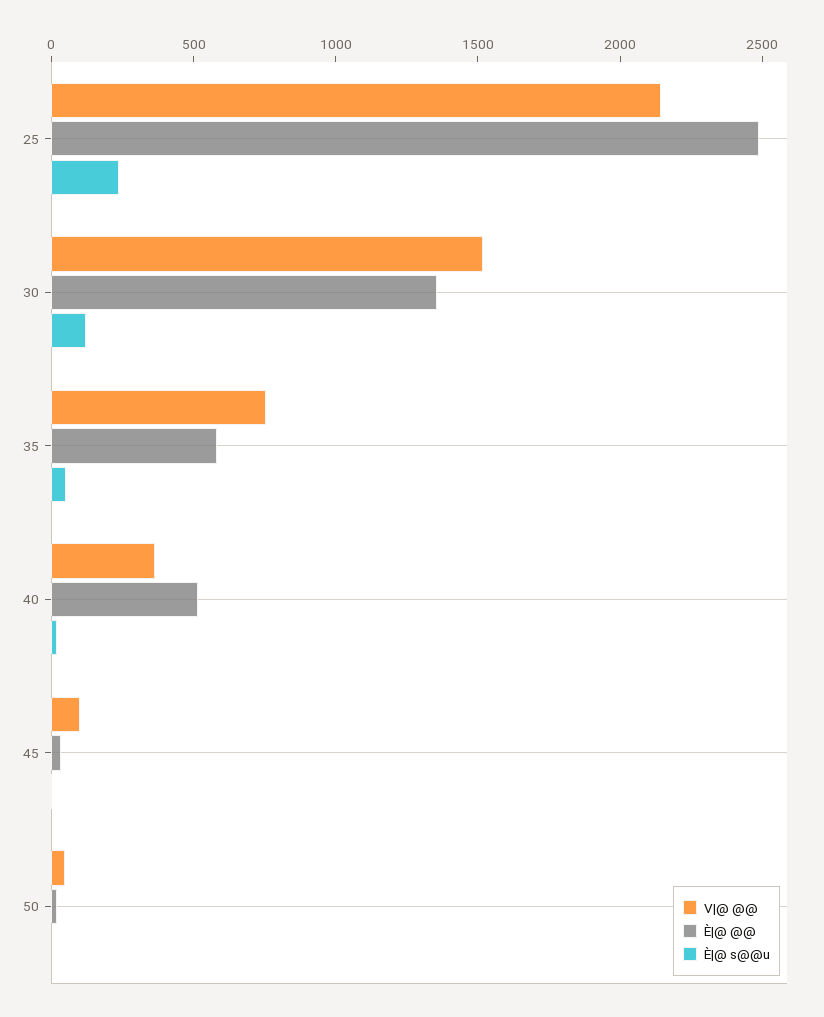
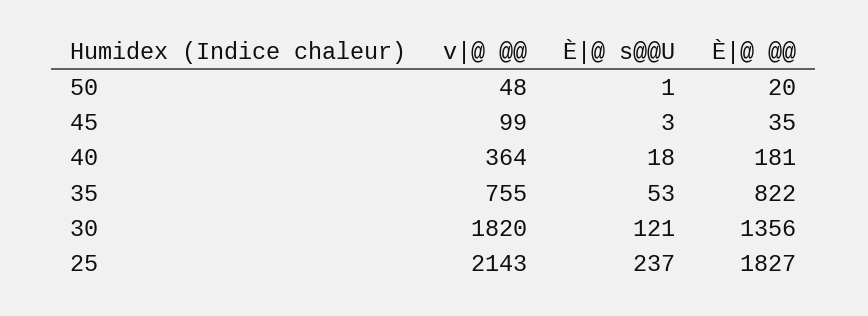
  {
    "V|@ @@": {
      "25": 2143,
-     "30": 1500,
+     "30": 1820,
      "35": 755,
      "40": 364,
      "45": 99,
      "50": 48
    },
    "È|@ @@": {
-     "25": 2500,
+     "25": 1827,
      "30": 1356,
-     "35": 600,
+     "35": 822,
-     "40": 500,
+     "40": 181,
      "45": 35,
      "50": 20
    },
    "È|@ s@@u": {
      "25": 237,
      "30": 121,
      "35": 53,
      "40": 18,
      "45": 3,
      "50": 1
    }
  }

